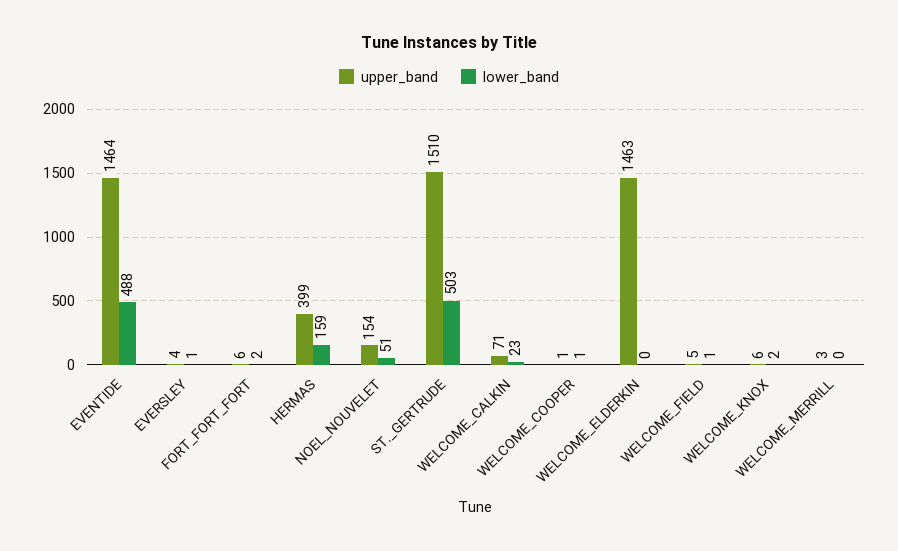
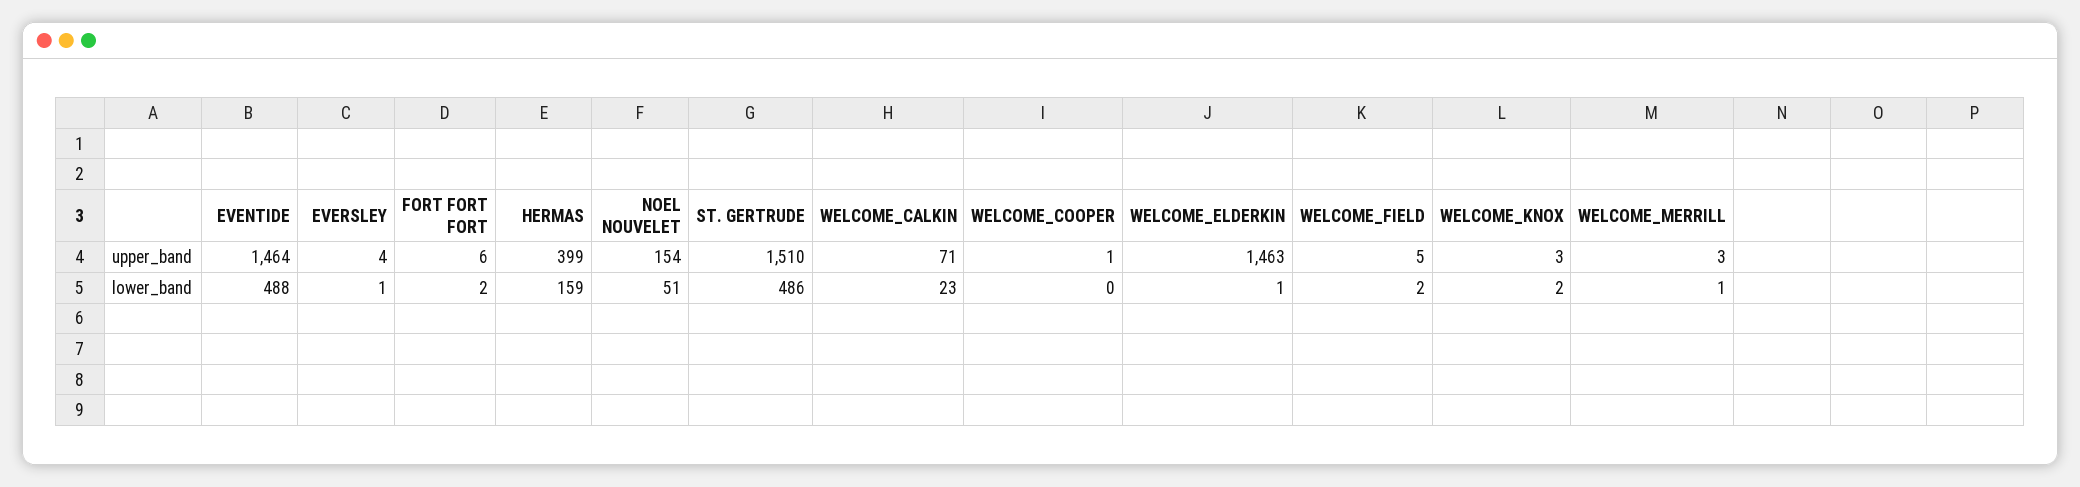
  {
    "upper_band": {
      "EVENTIDE": 1464,
      "EVERSLEY": 4,
      "FORT_FORT_FORT": 6,
      "HERMAS": 399,
      "NOEL_NOUVELET": 154,
      "ST._GERTRUDE": 1510,
      "WELCOME_CALKIN": 71,
      "WELCOME_COOPER": 1,
      "WELCOME_ELDERKIN": 1463,
      "WELCOME_FIELD": 5,
-     "WELCOME_KNOX": 6,
+     "WELCOME_KNOX": 3,
      "WELCOME_MERRILL": 3
    },
    "lower_band": {
      "EVENTIDE": 488,
      "EVERSLEY": 1,
      "FORT_FORT_FORT": 2,
      "HERMAS": 159,
      "NOEL_NOUVELET": 51,
-     "ST._GERTRUDE": 503,
+     "ST._GERTRUDE": 486,
      "WELCOME_CALKIN": 23,
-     "WELCOME_COOPER": 1,
+     "WELCOME_COOPER": 0,
-     "WELCOME_ELDERKIN": 0,
+     "WELCOME_ELDERKIN": 1,
-     "WELCOME_FIELD": 1,
+     "WELCOME_FIELD": 2,
      "WELCOME_KNOX": 2,
-     "WELCOME_MERRILL": 0
+     "WELCOME_MERRILL": 1
    }
  }

